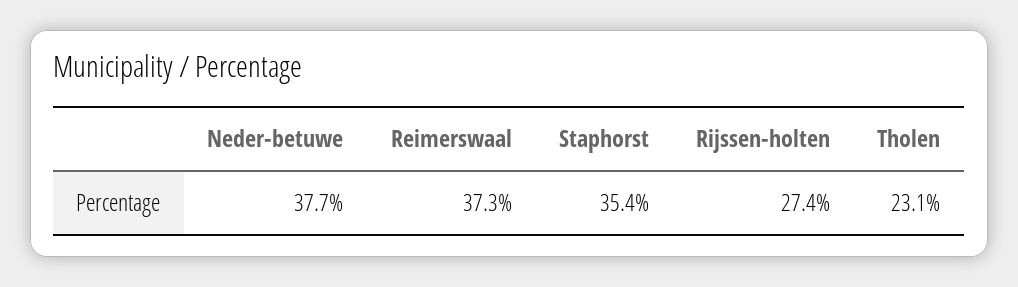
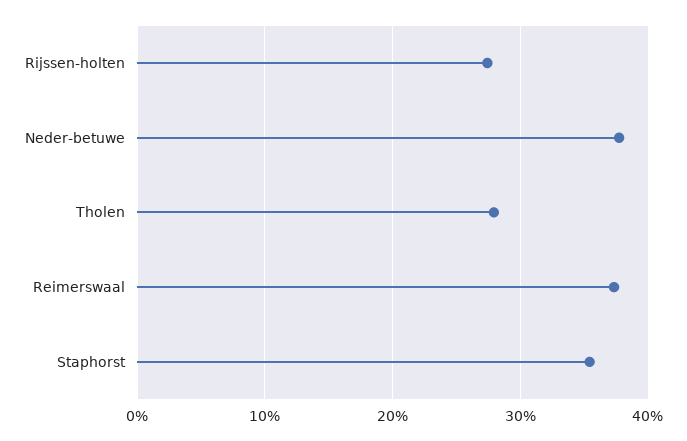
  {
    "Neder-betuwe": 37.7,
    "Reimerswaal": 37.3,
    "Staphorst": 35.4,
    "Rijssen-holten": 27.4,
-   "Tholen": 23.1
+   "Tholen": 28
  }

